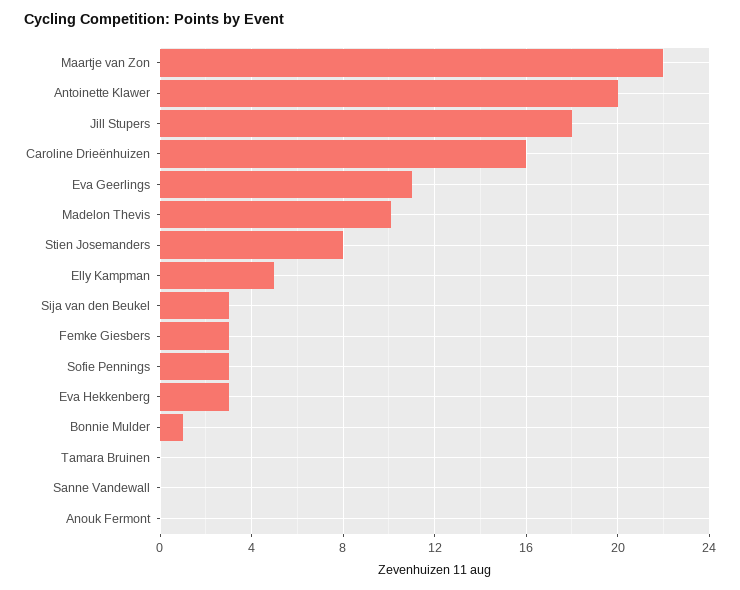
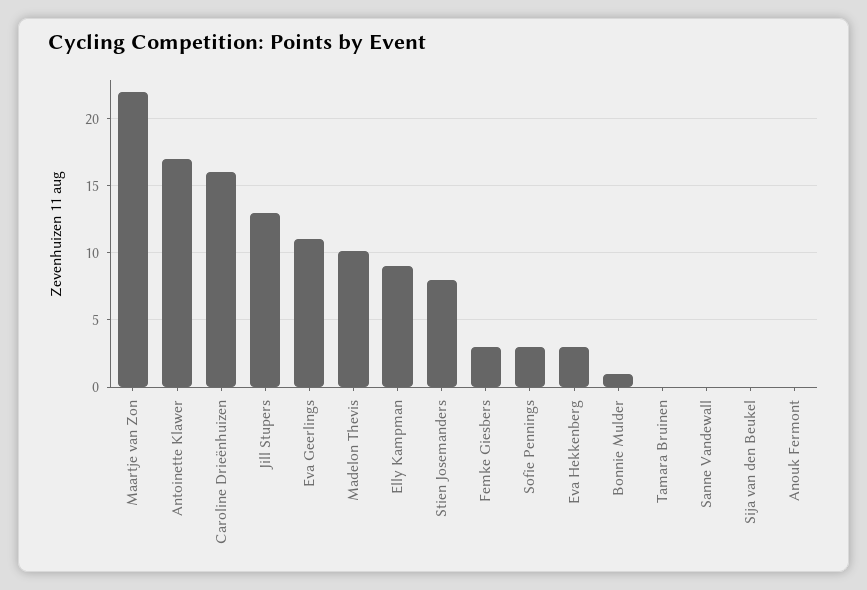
  {
    "Maartje van Zon": 22,
-   "Antoinette Klawer": 20,
+   "Antoinette Klawer": 17,
-   "Jill Stupers": 18,
+   "Jill Stupers": 13,
    "Caroline Drieënhuizen": 16,
    "Eva Geerlings": 11,
    "Madelon Thevis": 10,
    "Stien Josemanders": 8,
-   "Elly Kampman": 5,
+   "Elly Kampman": 9,
-   "Sija van den Beukel": 3,
+   "Sija van den Beukel": 0,
    "Femke Giesbers": 3,
    "Sofie Pennings": 3,
    "Eva Hekkenberg": 3,
    "Bonnie Mulder": 1,
    "Tamara Bruinen": 0,
    "Sanne Vandewall": 0,
    "Anouk Fermont": 0
  }

